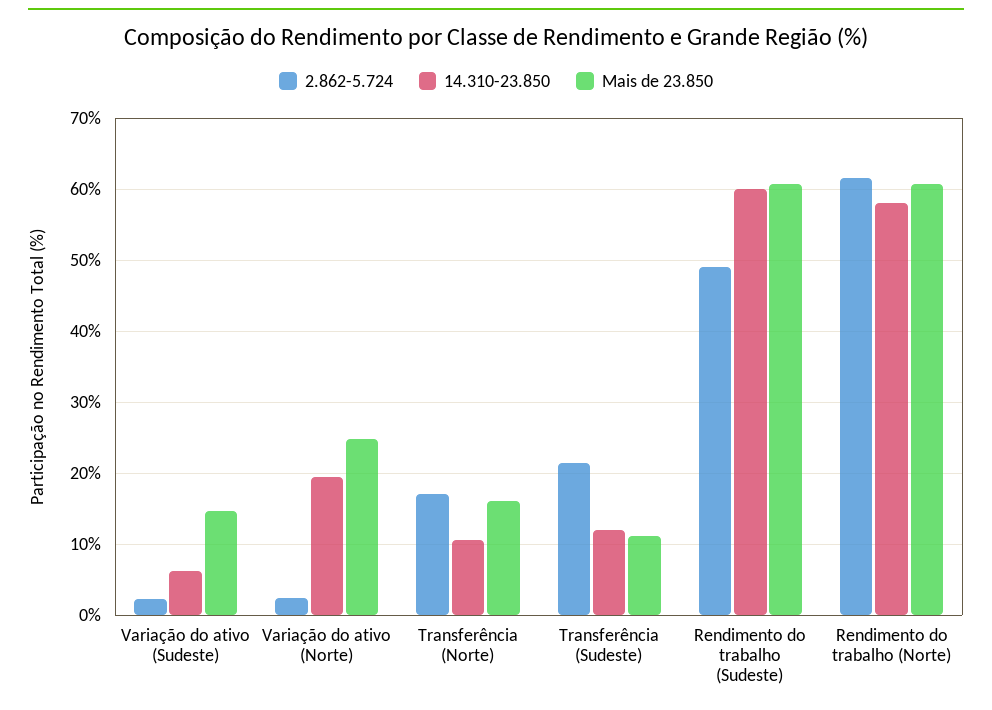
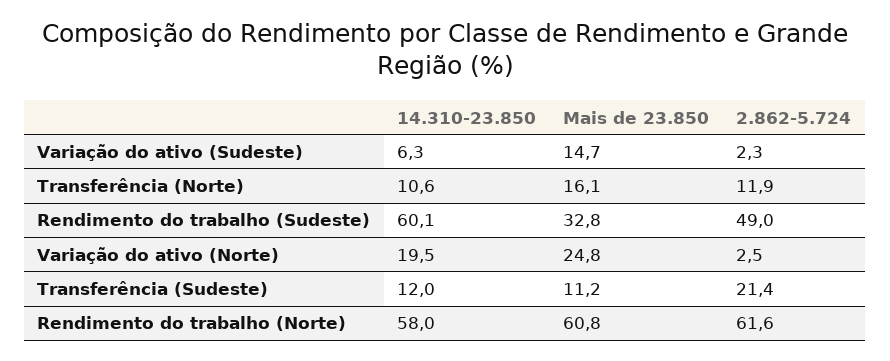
  {
    "2.862-5.724": {
      "Variação do ativo (Sudeste)": 2.3,
      "Variação do ativo (Norte)": 2.5,
-     "Transferência (Norte)": 17,
+     "Transferência (Norte)": 11.9,
      "Transferência (Sudeste)": 21.4,
      "Rendimento do trabalho (Sudeste)": 49,
      "Rendimento do trabalho (Norte)": 61.6
    },
    "14.310-23.850": {
      "Variação do ativo (Sudeste)": 6.3,
      "Variação do ativo (Norte)": 19.5,
      "Transferência (Norte)": 10.6,
      "Transferência (Sudeste)": 12,
      "Rendimento do trabalho (Sudeste)": 60.1,
      "Rendimento do trabalho (Norte)": 58
    },
    "Mais de 23.850": {
      "Variação do ativo (Sudeste)": 14.7,
      "Variação do ativo (Norte)": 24.8,
      "Transferência (Norte)": 16.1,
      "Transferência (Sudeste)": 11.2,
-     "Rendimento do trabalho (Sudeste)": 61,
+     "Rendimento do trabalho (Sudeste)": 32.8,
      "Rendimento do trabalho (Norte)": 60.8
    }
  }

